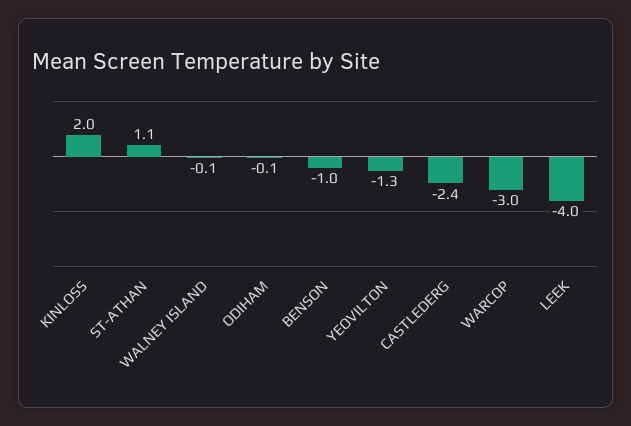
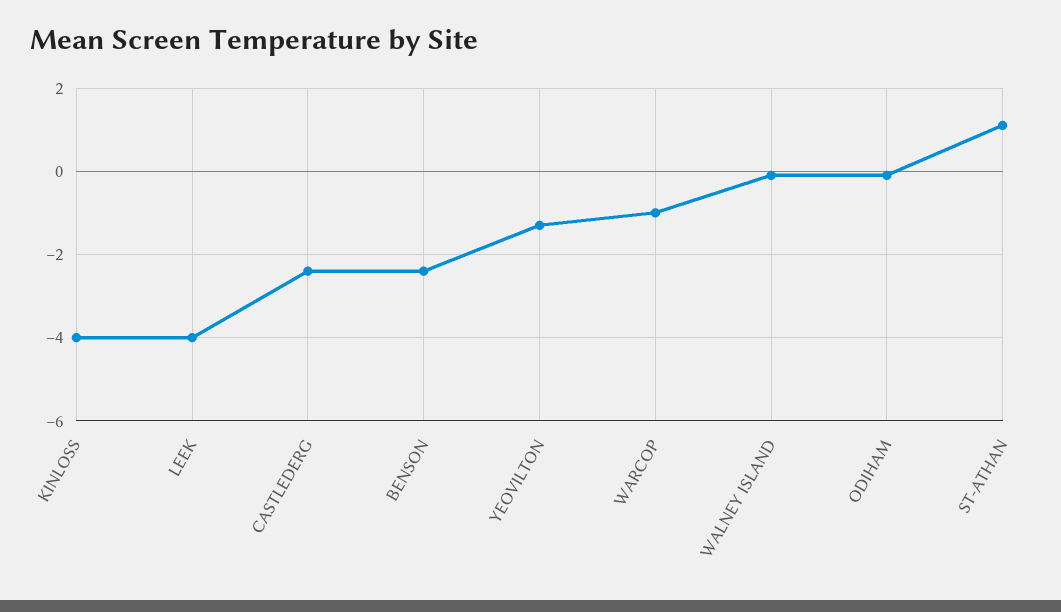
  {
-   "KINLOSS": 2,
+   "KINLOSS": -4,
    "ST-ATHAN": 1.1,
    "WALNEY ISLAND": -0.1,
    "ODIHAM": -0.1,
-   "BENSON": -1,
+   "BENSON": -2.5,
    "YEOVILTON": -1.3,
    "CASTLEDERG": -2.4,
-   "WARCOP": -3,
+   "WARCOP": -1,
    "LEEK": -4
  }

